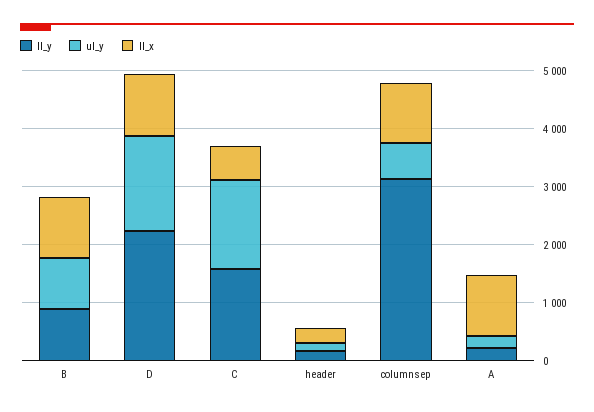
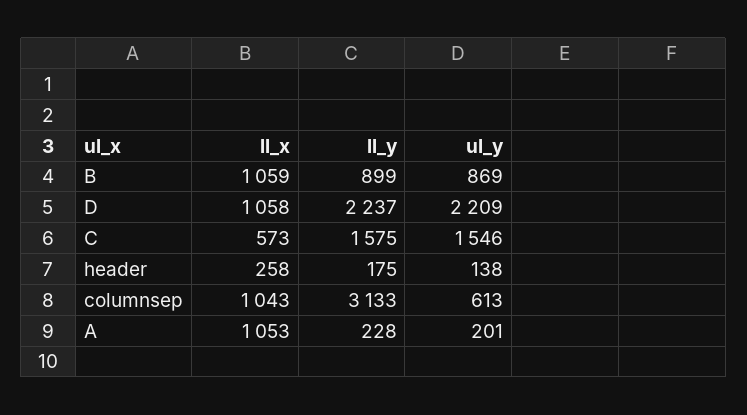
  {
    "ll_y": {
      "B": 899,
      "D": 2237,
      "C": 1575,
      "header": 175,
      "columnsep": 3133,
      "A": 228
    },
    "ul_y": {
      "B": 869,
-     "D": 1600,
+     "D": 2209,
      "C": 1546,
      "header": 138,
      "columnsep": 613,
      "A": 201
    },
    "ll_x": {
      "B": 1059,
      "D": 1058,
      "C": 573,
      "header": 258,
      "columnsep": 1043,
      "A": 1053
    }
  }

